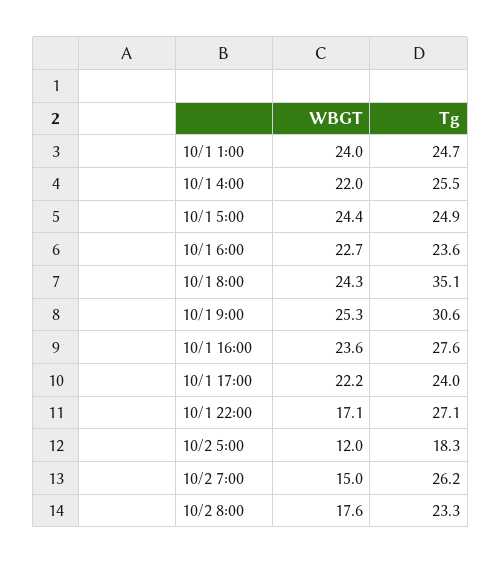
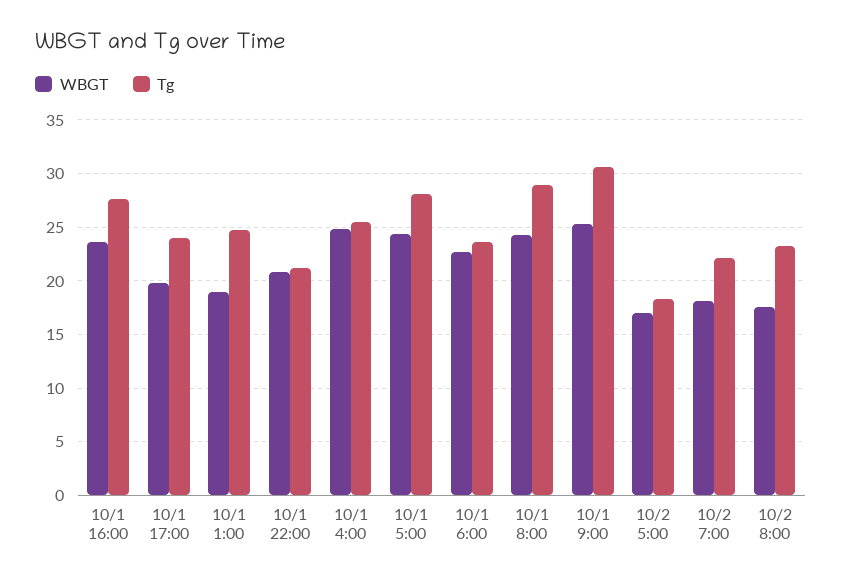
  {
    "WBGT": {
-     "10/1 1:00": 24,
+     "10/1 1:00": 19,
-     "10/1 4:00": 22,
+     "10/1 4:00": 25,
      "10/1 5:00": 24.4,
      "10/1 6:00": 22.7,
      "10/1 8:00": 24.3,
      "10/1 9:00": 25.3,
      "10/1 16:00": 23.6,
-     "10/1 17:00": 22.2,
+     "10/1 17:00": 20,
-     "10/1 22:00": 17.1,
+     "10/1 22:00": 21,
-     "10/2 5:00": 12,
+     "10/2 5:00": 17,
-     "10/2 7:00": 15,
+     "10/2 7:00": 18,
      "10/2 8:00": 17.6
    },
    "Tg": {
      "10/1 1:00": 24.7,
      "10/1 4:00": 25.5,
-     "10/1 5:00": 24.9,
+     "10/1 5:00": 28,
      "10/1 6:00": 23.6,
-     "10/1 8:00": 35.1,
+     "10/1 8:00": 29,
      "10/1 9:00": 30.6,
      "10/1 16:00": 27.6,
      "10/1 17:00": 24,
-     "10/1 22:00": 27.1,
+     "10/1 22:00": 21,
      "10/2 5:00": 18.3,
-     "10/2 7:00": 26.2,
+     "10/2 7:00": 22,
      "10/2 8:00": 23.3
    }
  }

